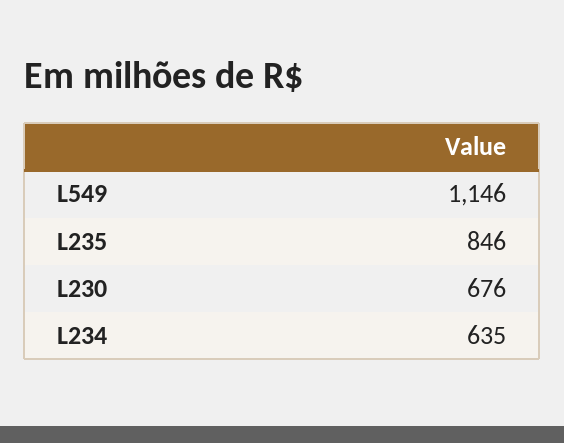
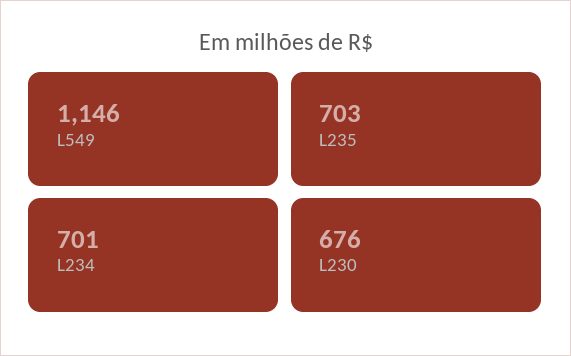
  {
    "L549": 1146,
-   "L235": 846,
+   "L235": 703,
    "L230": 676,
-   "L234": 635
+   "L234": 701
  }

